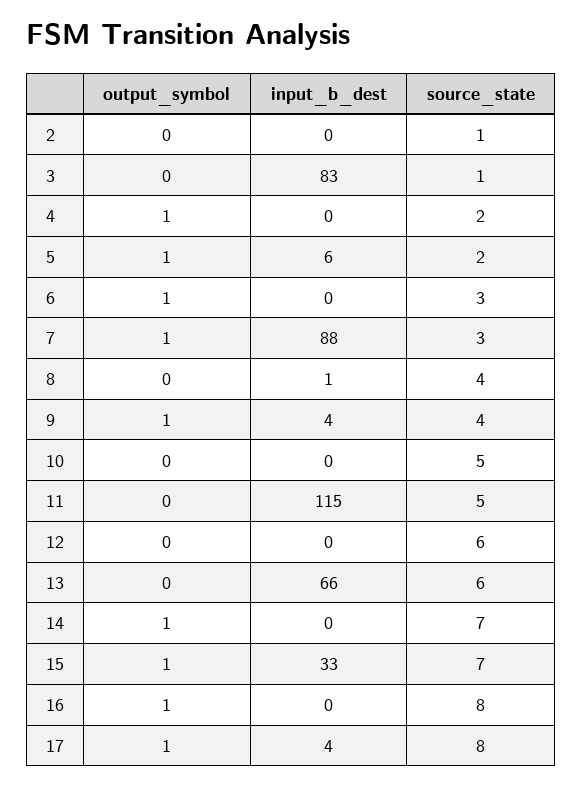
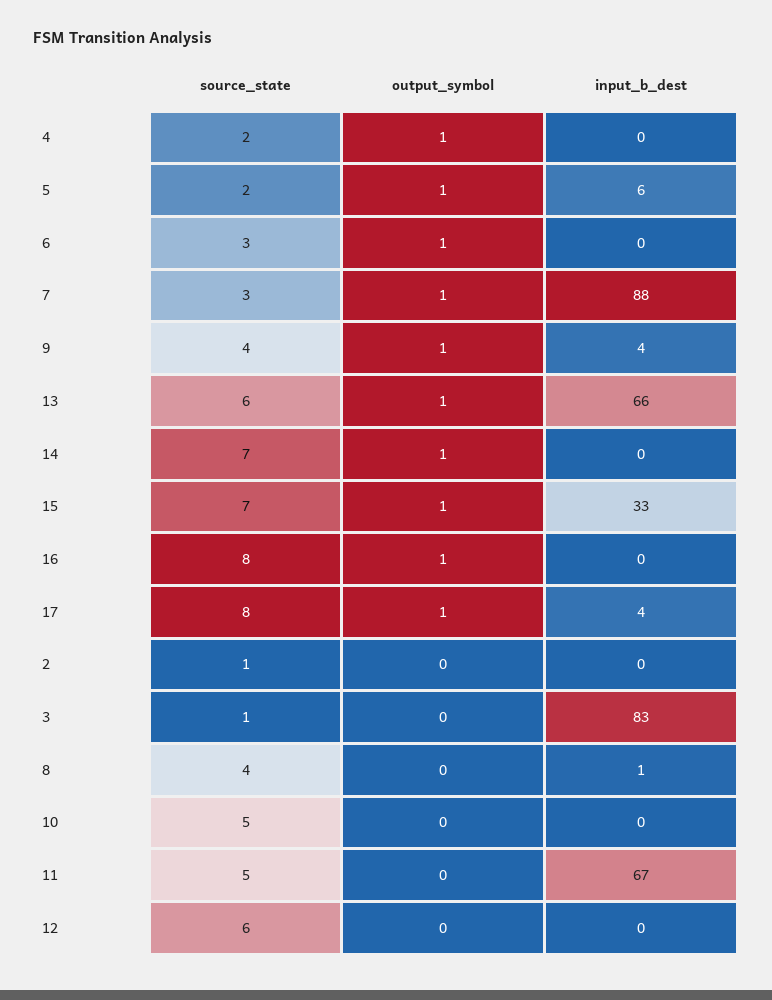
  {
    "output_symbol": {
      "2": 0,
      "3": 0,
      "4": 1,
      "5": 1,
      "6": 1,
      "7": 1,
      "8": 0,
      "9": 1,
      "10": 0,
      "11": 0,
      "12": 0,
-     "13": 0,
+     "13": 1,
      "14": 1,
      "15": 1,
      "16": 1,
      "17": 1
    },
    "input_b_dest": {
      "2": 0,
      "3": 83,
      "4": 0,
      "5": 6,
      "6": 0,
      "7": 88,
      "8": 1,
      "9": 4,
      "10": 0,
-     "11": 115,
+     "11": 67,
      "12": 0,
      "13": 66,
      "14": 0,
      "15": 33,
      "16": 0,
      "17": 4
    },
    "source_state": {
      "2": 1,
      "3": 1,
      "4": 2,
      "5": 2,
      "6": 3,
      "7": 3,
      "8": 4,
      "9": 4,
      "10": 5,
      "11": 5,
      "12": 6,
      "13": 6,
      "14": 7,
      "15": 7,
      "16": 8,
      "17": 8
    }
  }

